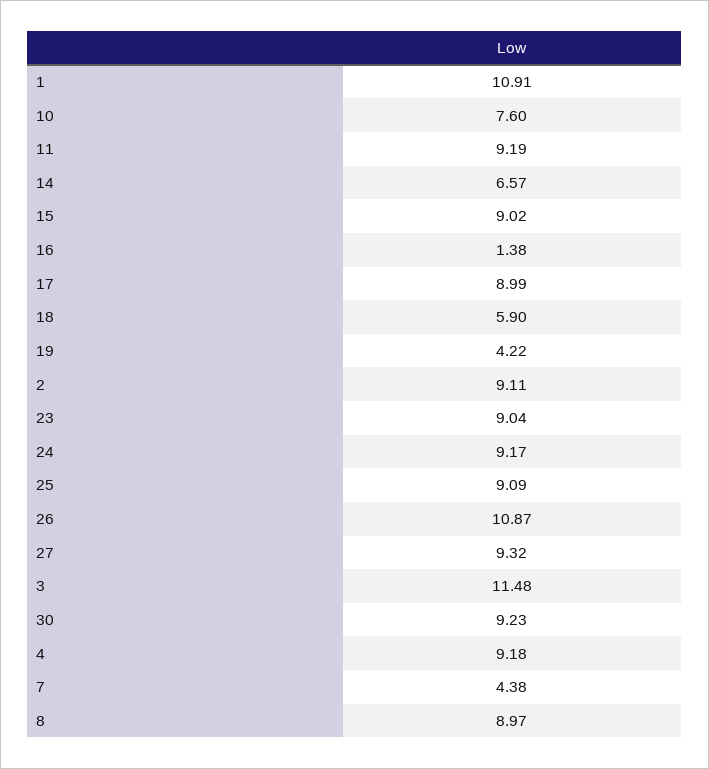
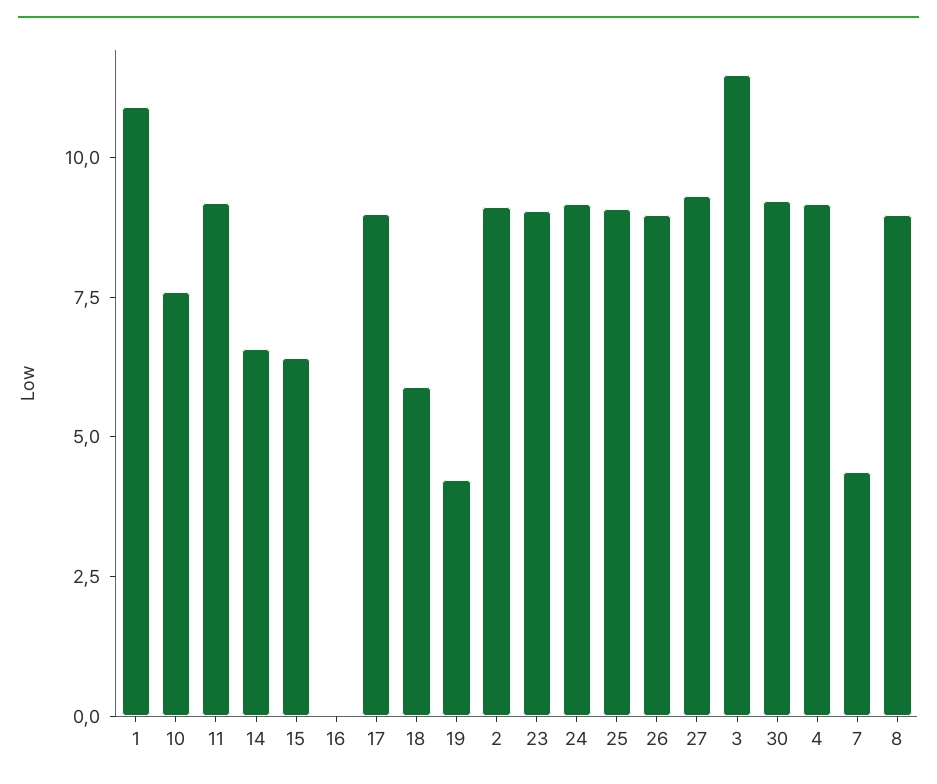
  {
    "1": 10.91,
    "10": 7.6,
    "11": 9.19,
    "14": 6.57,
-   "15": 9.02,
+   "15": 6.5,
-   "16": 1.38,
+   "16": 0,
    "17": 8.99,
    "18": 5.9,
    "19": 4.22,
    "2": 9.11,
    "23": 9.04,
    "24": 9.17,
    "25": 9.09,
-   "26": 10.87,
+   "26": 9,
    "27": 9.32,
    "3": 11.48,
    "30": 9.23,
    "4": 9.18,
    "7": 4.38,
    "8": 8.97
  }

